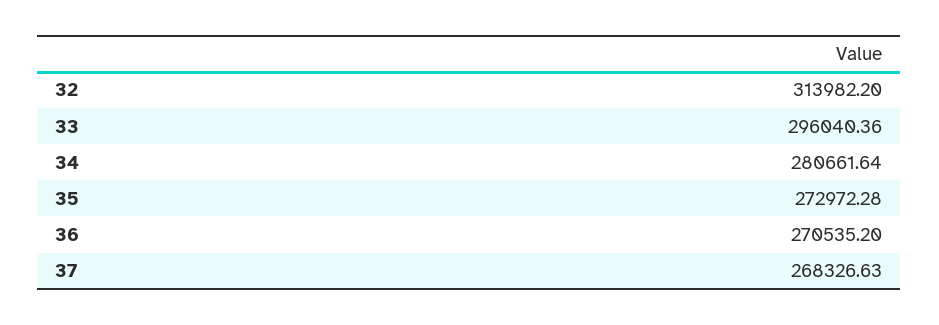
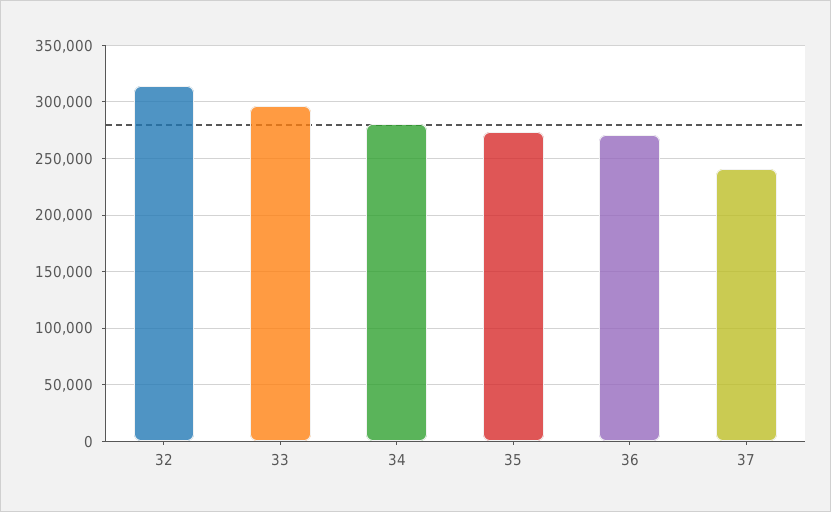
  {
    "32": 313982.2,
    "33": 296040.36,
    "34": 280661.64,
    "35": 272972.28,
    "36": 270535.2,
-   "37": 268326.63
+   "37": 240000
  }

